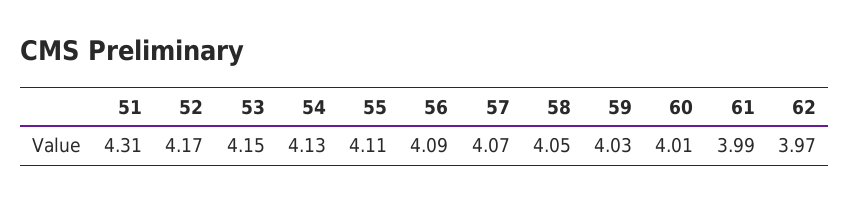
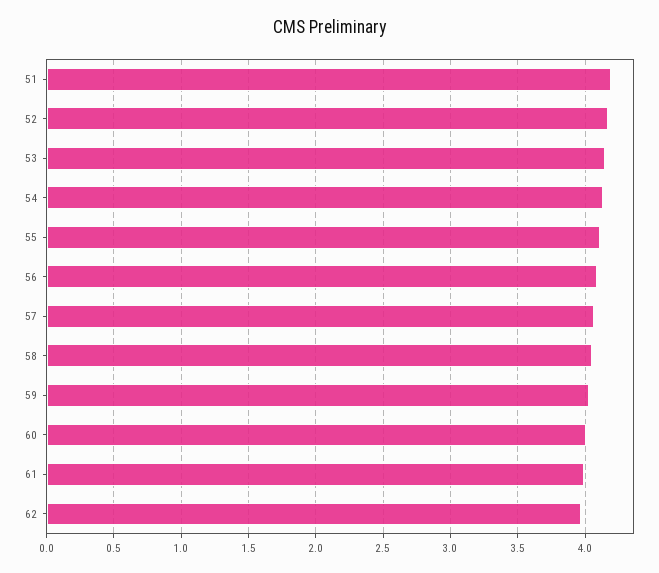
  {
-   "51": 4.31,
+   "51": 4.2,
    "52": 4.17,
    "53": 4.15,
    "54": 4.13,
    "55": 4.11,
    "56": 4.09,
    "57": 4.07,
    "58": 4.05,
    "59": 4.03,
    "60": 4.01,
    "61": 3.99,
    "62": 3.97
  }

